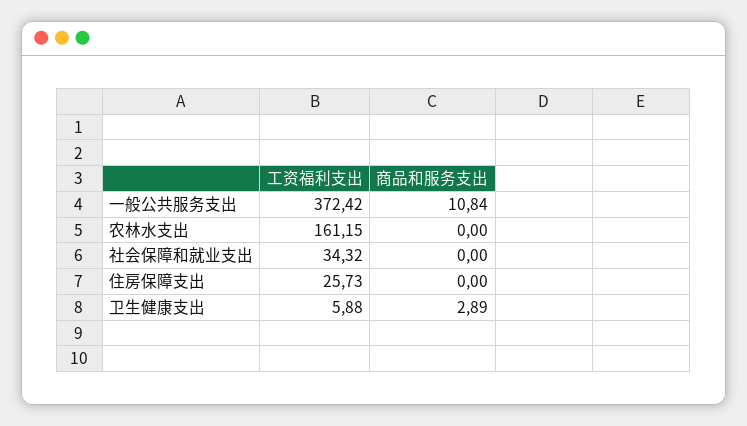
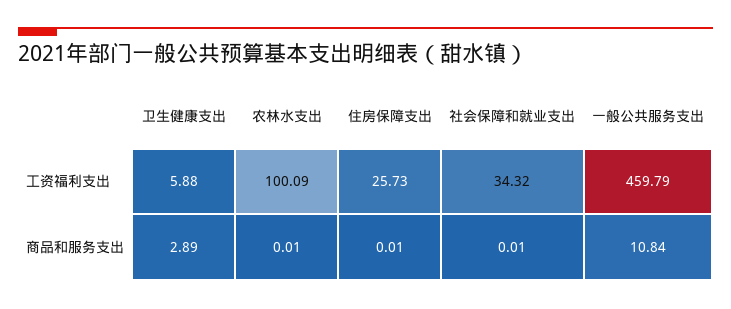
  {
    "工资福利支出": {
-     "一般公共服务支出": 372.42,
+     "一般公共服务支出": 459.79,
-     "农林水支出": 161.15,
+     "农林水支出": 100.09,
      "社会保障和就业支出": 34.32,
      "住房保障支出": 25.73,
      "卫生健康支出": 5.88
    },
    "商品和服务支出": {
      "一般公共服务支出": 10.84,
-     "农林水支出": 0,
+     "农林水支出": 0.01,
-     "社会保障和就业支出": 0,
+     "社会保障和就业支出": 0.01,
-     "住房保障支出": 0,
+     "住房保障支出": 0.01,
      "卫生健康支出": 2.89
    }
  }

